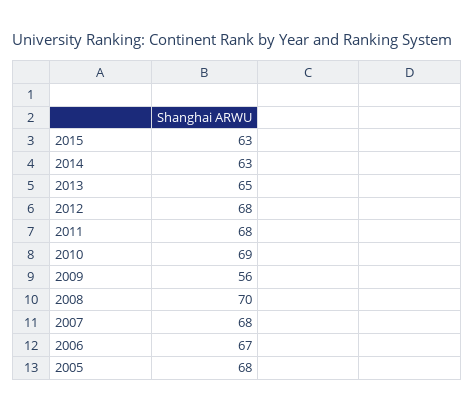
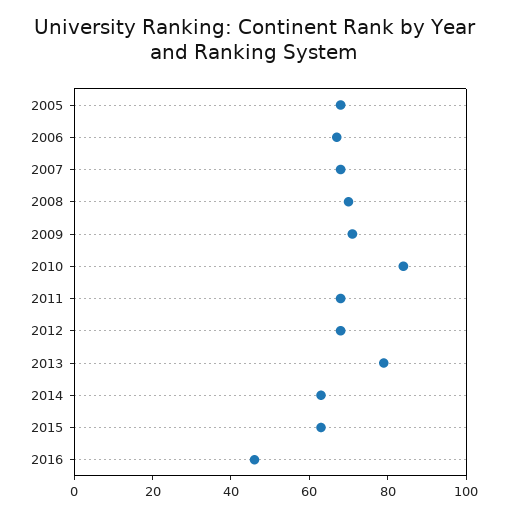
  {
    "2015": 63,
    "2014": 63,
-   "2013": 65,
+   "2013": 80,
    "2012": 68,
    "2011": 68,
-   "2010": 69,
+   "2010": 85,
-   "2009": 56,
+   "2009": 70,
    "2008": 70,
    "2007": 68,
    "2006": 67,
-   "2005": 68
+   "2005": 68,
+   "2016": 45
  }

